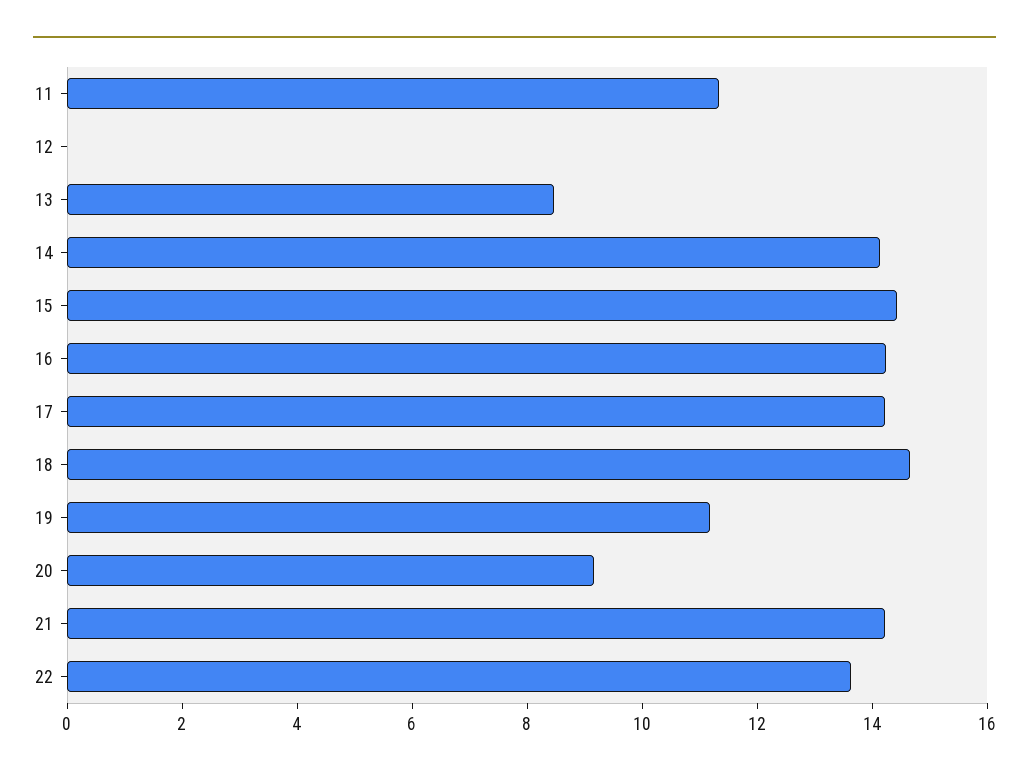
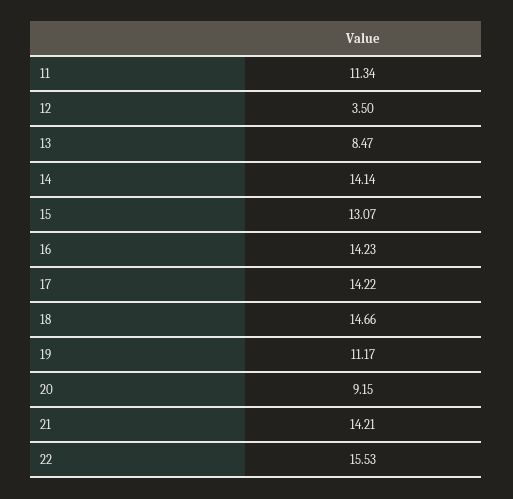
  {
    "11": 11.34,
-   "12": 0,
+   "12": 3.5,
    "13": 8.47,
    "14": 14.14,
-   "15": 14.5,
+   "15": 13.07,
    "16": 14.23,
    "17": 14.22,
    "18": 14.66,
    "19": 11.17,
    "20": 9.15,
    "21": 14.21,
-   "22": 13.5
+   "22": 15.53
  }

